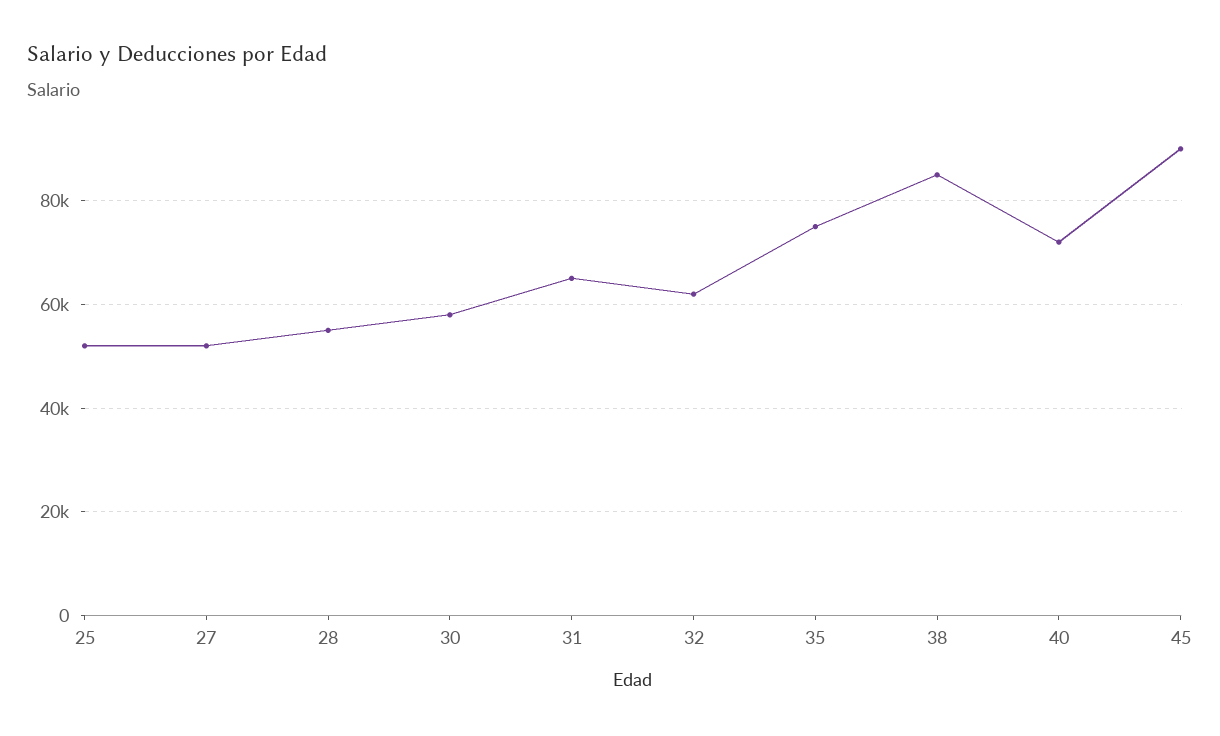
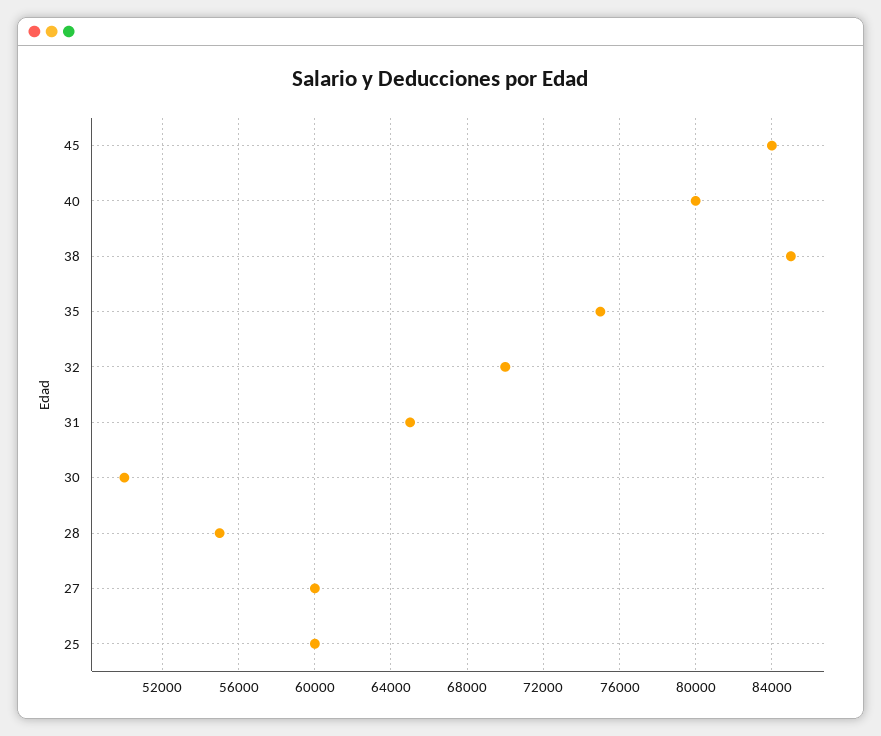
  {
-   "25": 52000,
+   "25": 60000,
-   "27": 52000,
+   "27": 60000,
    "28": 55000,
-   "30": 58000,
+   "30": 50000,
    "31": 65000,
-   "32": 62000,
+   "32": 70000,
    "35": 75000,
    "38": 85000,
-   "40": 72000,
+   "40": 80000,
-   "45": 90000
+   "45": 84000
  }

